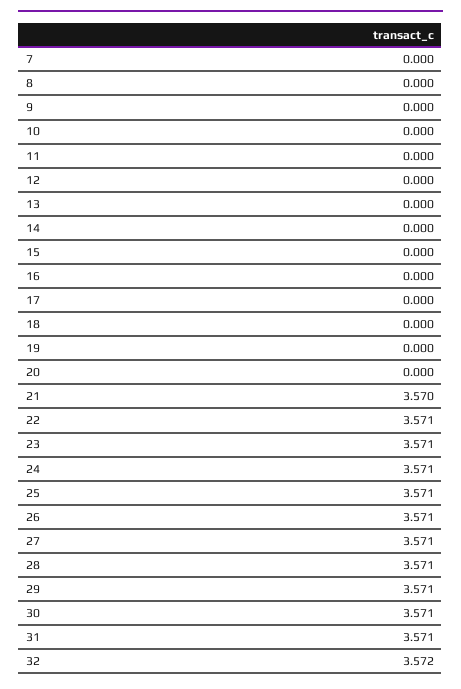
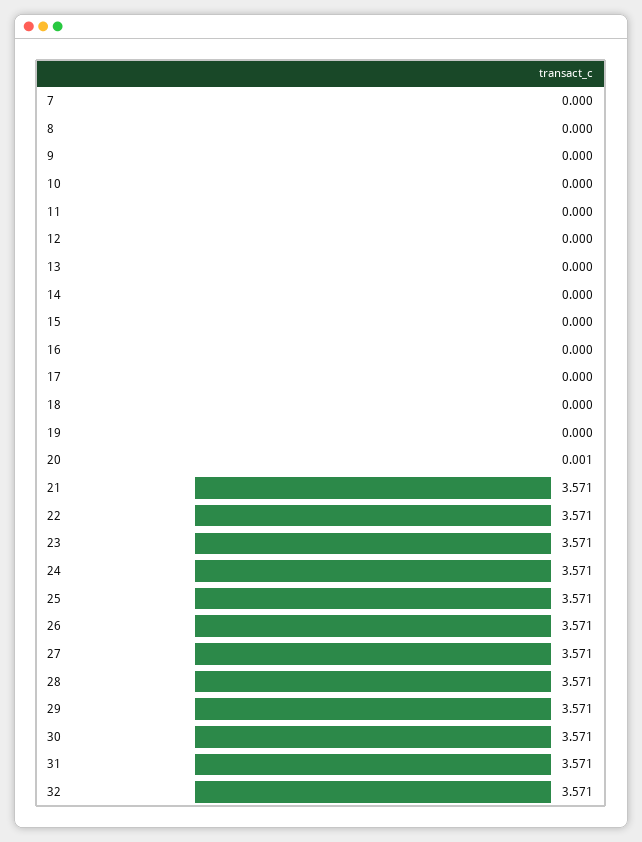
  {
    "7": 0,
    "8": 0,
    "9": 0,
    "10": 0,
    "11": 0,
    "12": 0,
    "13": 0,
    "14": 0,
    "15": 0,
    "16": 0,
    "17": 0,
    "18": 0,
    "19": 0,
-   "20": 0,
+   "20": 0.001,
-   "21": 3.57,
+   "21": 3.571,
    "22": 3.571,
    "23": 3.571,
    "24": 3.571,
    "25": 3.571,
    "26": 3.571,
    "27": 3.571,
    "28": 3.571,
    "29": 3.571,
    "30": 3.571,
    "31": 3.571,
-   "32": 3.572
+   "32": 3.571
  }

